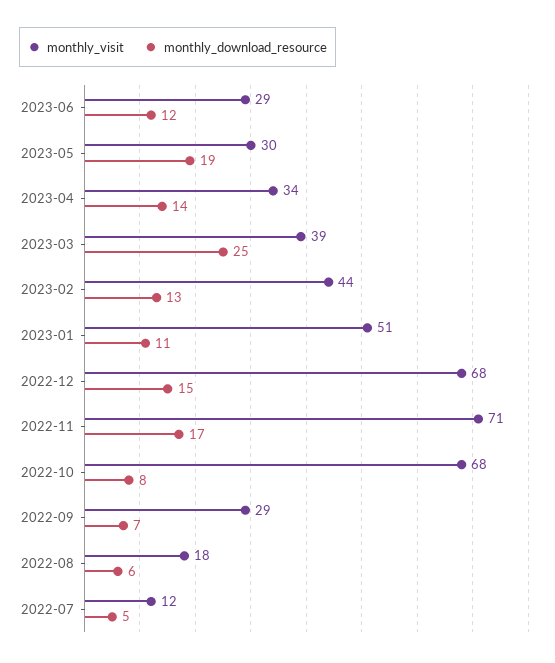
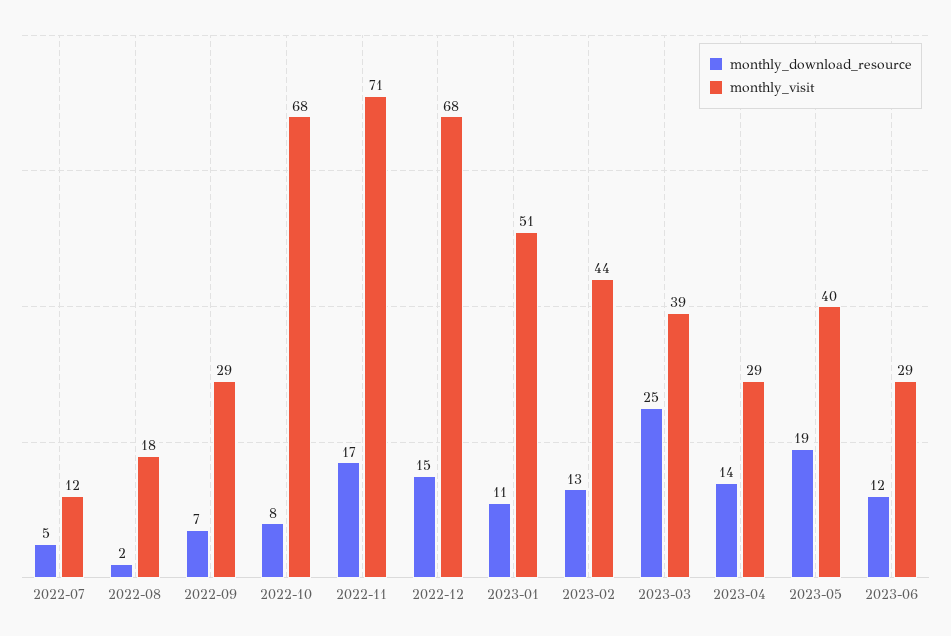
  {
    "monthly_visit": {
      "2023-06": 29,
-     "2023-05": 30,
+     "2023-05": 40,
-     "2023-04": 34,
+     "2023-04": 29,
      "2023-03": 39,
      "2023-02": 44,
      "2023-01": 51,
      "2022-12": 68,
      "2022-11": 71,
      "2022-10": 68,
      "2022-09": 29,
      "2022-08": 18,
      "2022-07": 12
    },
    "monthly_download_resource": {
      "2023-06": 12,
      "2023-05": 19,
      "2023-04": 14,
      "2023-03": 25,
      "2023-02": 13,
      "2023-01": 11,
      "2022-12": 15,
      "2022-11": 17,
      "2022-10": 8,
      "2022-09": 7,
-     "2022-08": 6,
+     "2022-08": 2,
      "2022-07": 5
    }
  }

